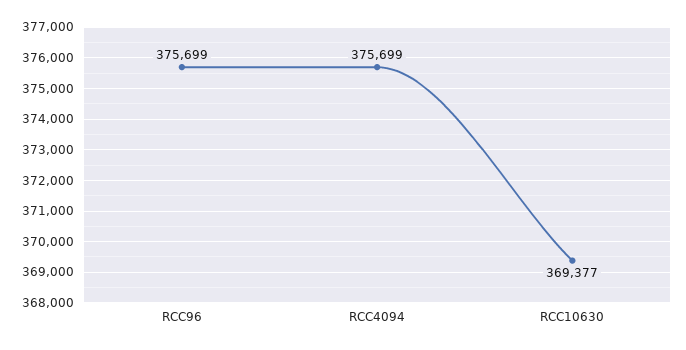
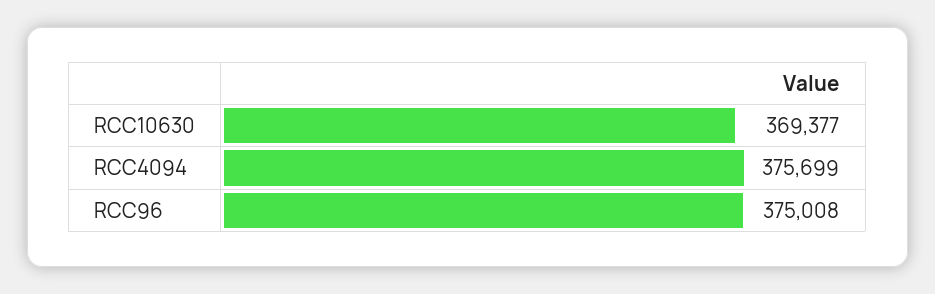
  {
-   "RCC96": 375699,
+   "RCC96": 375008,
    "RCC4094": 375699,
    "RCC10630": 369377
  }

